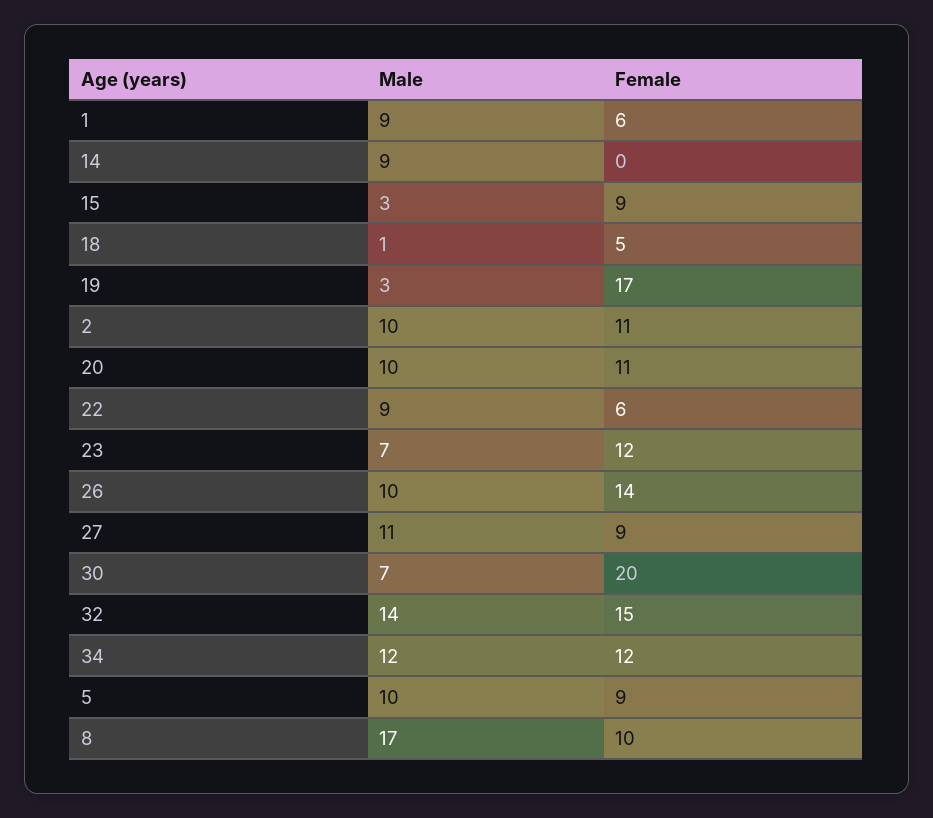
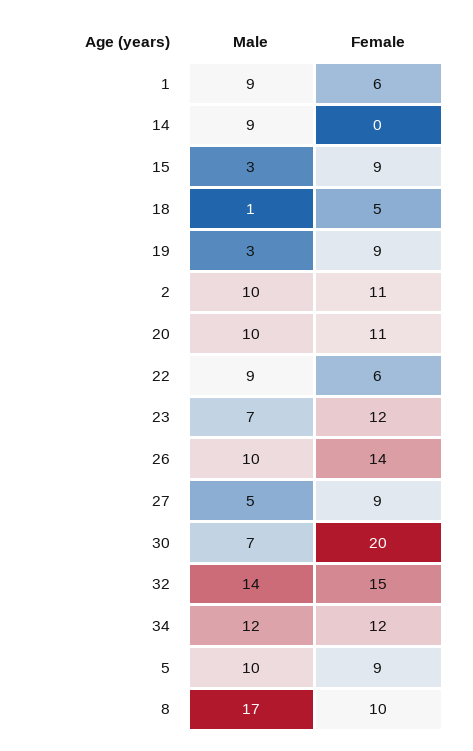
  {
    "Male": {
      "1": 9,
      "14": 9,
      "15": 3,
      "18": 1,
      "19": 3,
      "2": 10,
      "20": 10,
      "22": 9,
      "23": 7,
      "26": 10,
-     "27": 11,
+     "27": 5,
      "30": 7,
      "32": 14,
      "34": 12,
      "5": 10,
      "8": 17
    },
    "Female": {
      "1": 6,
      "14": 0,
      "15": 9,
      "18": 5,
-     "19": 17,
+     "19": 9,
      "2": 11,
      "20": 11,
      "22": 6,
      "23": 12,
      "26": 14,
      "27": 9,
      "30": 20,
      "32": 15,
      "34": 12,
      "5": 9,
      "8": 10
    }
  }

